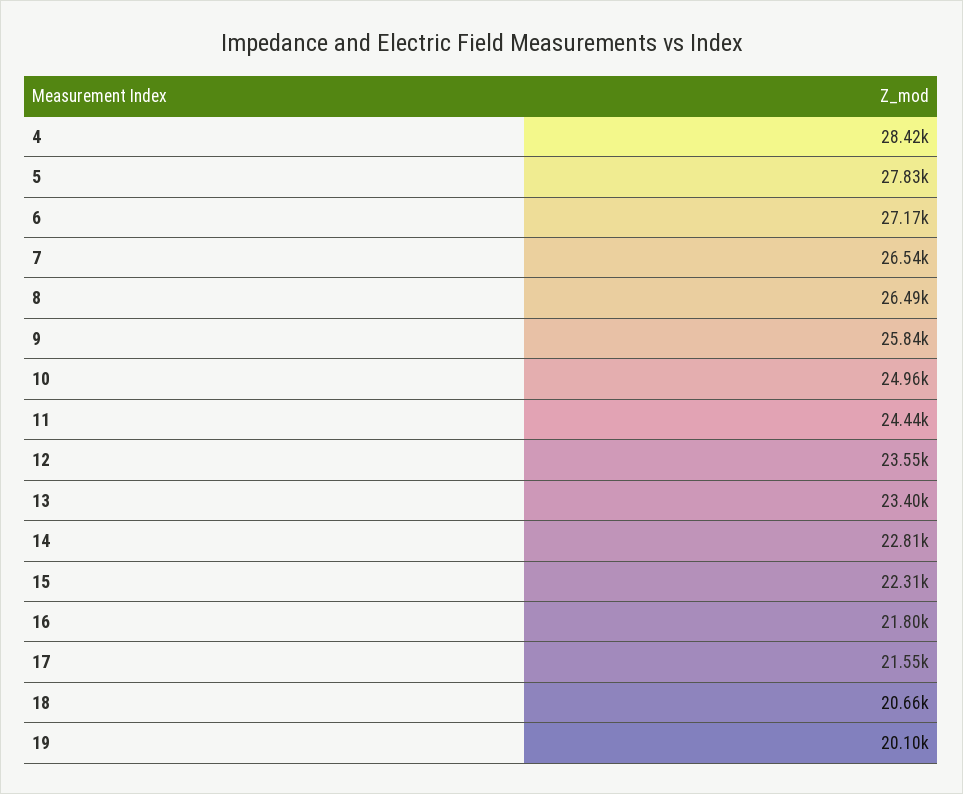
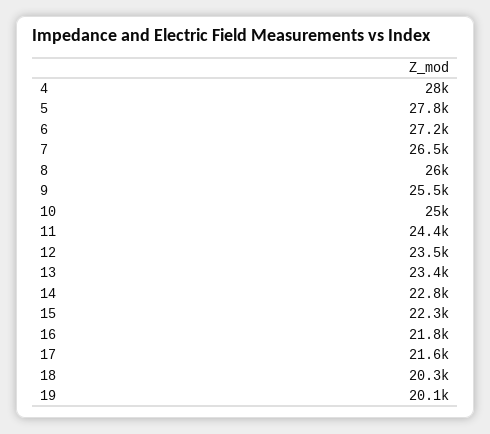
  {
-   "4": 28420,
+   "4": 28000,
    "5": 27830,
    "6": 27170,
    "7": 26540,
-   "8": 26490,
+   "8": 26000,
-   "9": 25840,
+   "9": 25500,
    "10": 24960,
    "11": 24440,
    "12": 23550,
    "13": 23400,
    "14": 22810,
    "15": 22310,
    "16": 21800,
    "17": 21550,
-   "18": 20660,
+   "18": 20300,
    "19": 20100
  }

